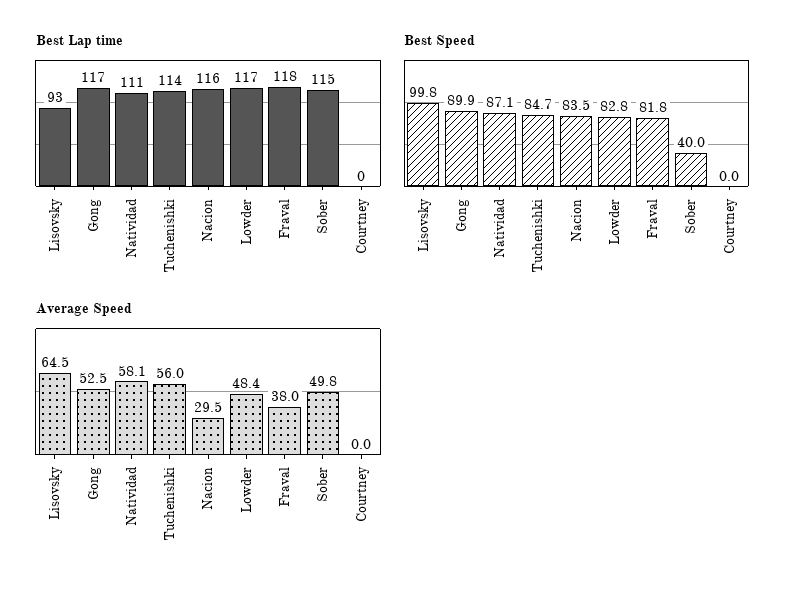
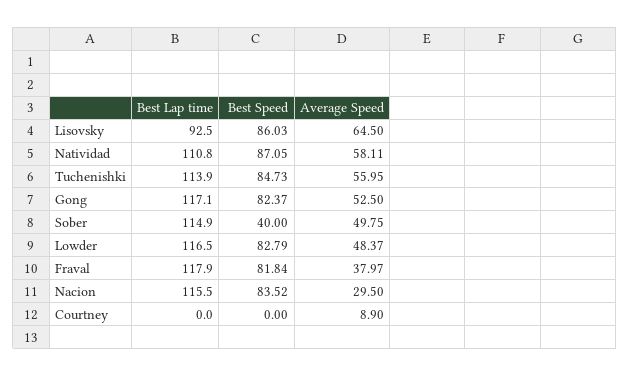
  {
    "Best Lap time": {
      "Lisovsky": 92.5,
      "Gong": 117.1,
      "Natividad": 110.8,
      "Tuchenishki": 113.9,
      "Nacion": 115.5,
      "Lowder": 116.5,
      "Fraval": 117.9,
      "Sober": 114.9,
      "Courtney": 0
    },
    "Best Speed": {
-     "Lisovsky": 99.8,
+     "Lisovsky": 86.03,
-     "Gong": 89.9,
+     "Gong": 82.37,
      "Natividad": 87.05,
      "Tuchenishki": 84.73,
      "Nacion": 83.52,
      "Lowder": 82.79,
      "Fraval": 81.84,
      "Sober": 40,
      "Courtney": 0
    },
    "Average Speed": {
      "Lisovsky": 64.5,
      "Gong": 52.5,
      "Natividad": 58.11,
      "Tuchenishki": 55.95,
      "Nacion": 29.5,
      "Lowder": 48.37,
      "Fraval": 37.97,
      "Sober": 49.75,
-     "Courtney": 0
+     "Courtney": 8.9
    }
  }

